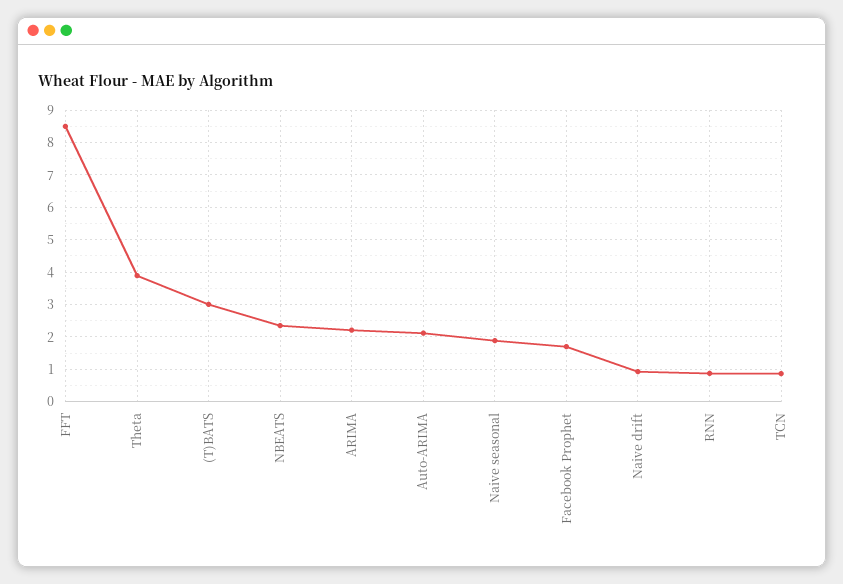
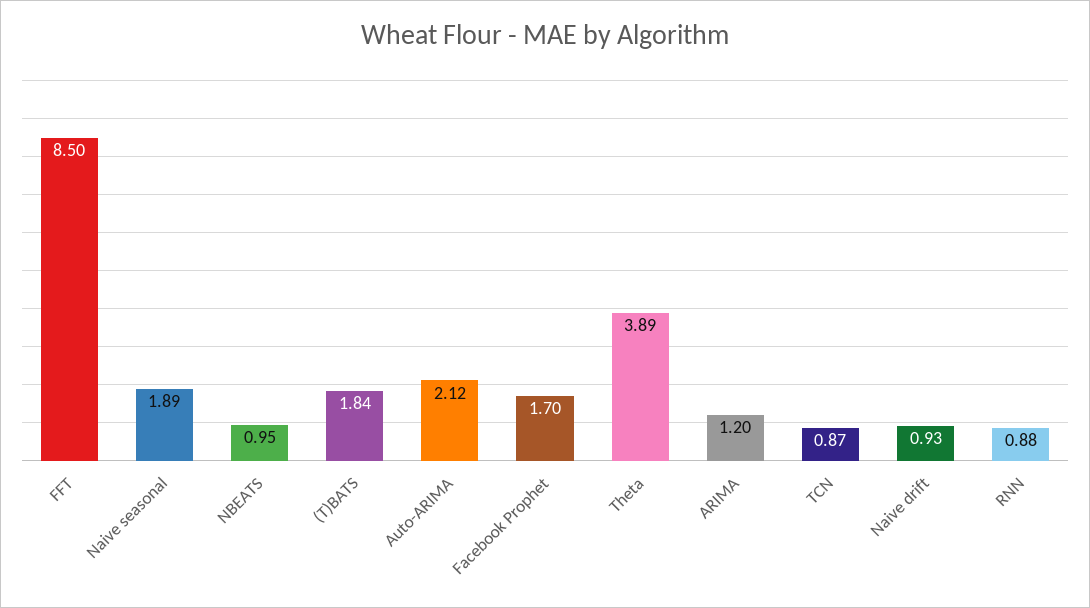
  {
    "FFT": 8.5,
    "Theta": 3.89,
-   "(T)BATS": 3,
+   "(T)BATS": 1.84,
-   "NBEATS": 2.4,
+   "NBEATS": 0.95,
-   "ARIMA": 2.2,
+   "ARIMA": 1.2,
    "Auto-ARIMA": 2.12,
    "Naive seasonal": 1.89,
    "Facebook Prophet": 1.7,
    "Naive drift": 0.93,
    "RNN": 0.88,
    "TCN": 0.87
  }

